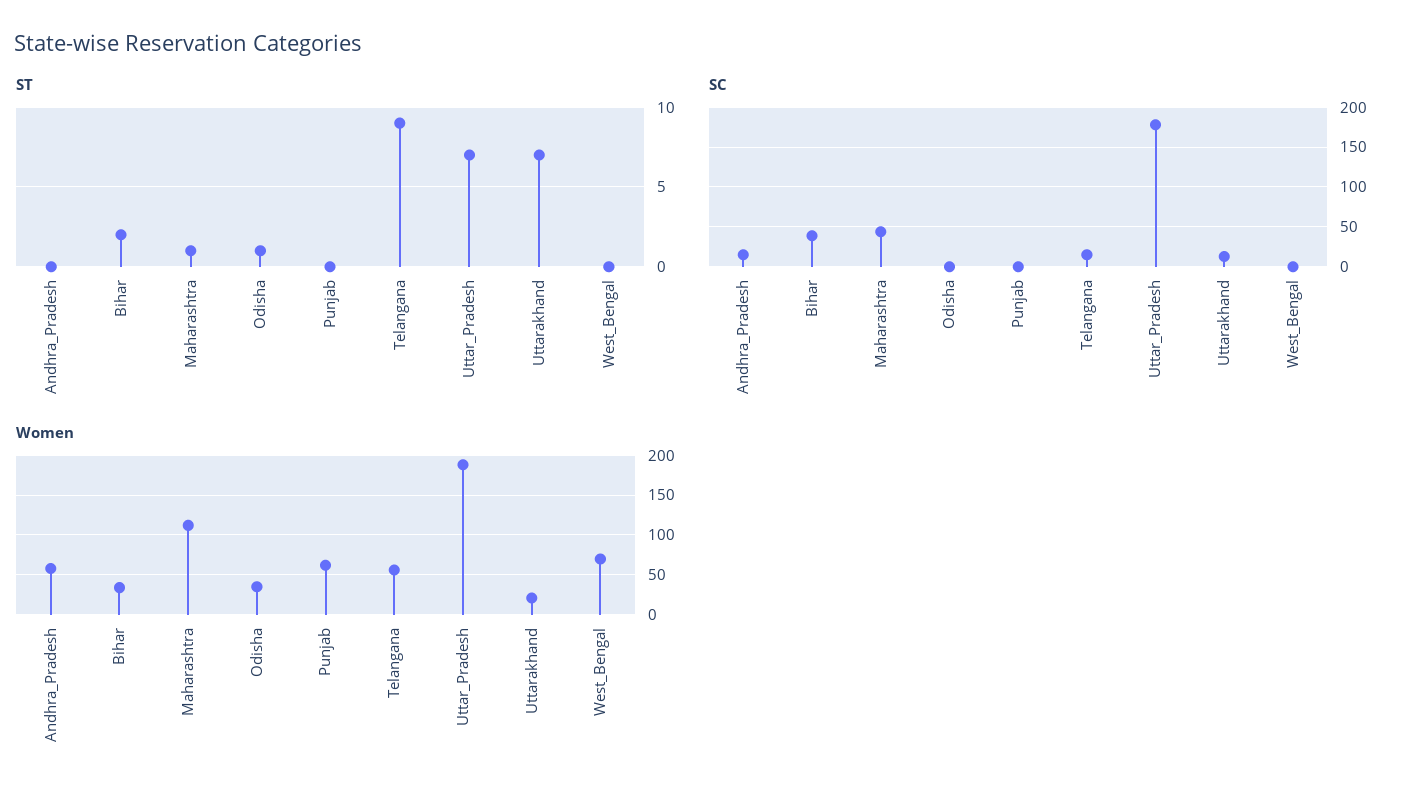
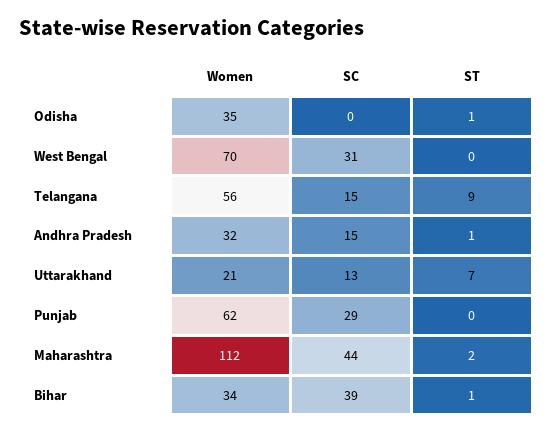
  {
    "ST": {
-     "Andhra_Pradesh": 0,
+     "Andhra_Pradesh": 1,
-     "Bihar": 2,
+     "Bihar": 1,
-     "Maharashtra": 1,
+     "Maharashtra": 2,
      "Odisha": 1,
      "Punjab": 0,
      "Telangana": 9,
-     "Uttar_Pradesh": 7,
      "Uttarakhand": 7,
      "West_Bengal": 0
    },
    "SC": {
      "Andhra_Pradesh": 15,
      "Bihar": 39,
      "Maharashtra": 44,
      "Odisha": 0,
-     "Punjab": 0,
+     "Punjab": 29,
      "Telangana": 15,
-     "Uttar_Pradesh": 180,
      "Uttarakhand": 13,
-     "West_Bengal": 0
+     "West_Bengal": 31
    },
    "Women": {
-     "Andhra_Pradesh": 60,
+     "Andhra_Pradesh": 32,
      "Bihar": 34,
      "Maharashtra": 112,
      "Odisha": 35,
      "Punjab": 62,
      "Telangana": 56,
-     "Uttar_Pradesh": 190,
      "Uttarakhand": 21,
      "West_Bengal": 70
    }
  }

